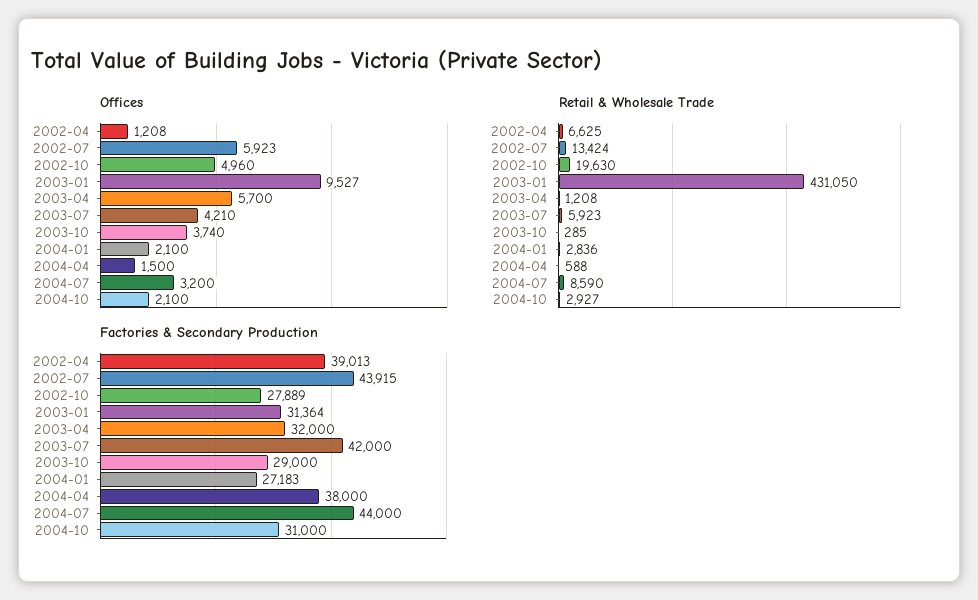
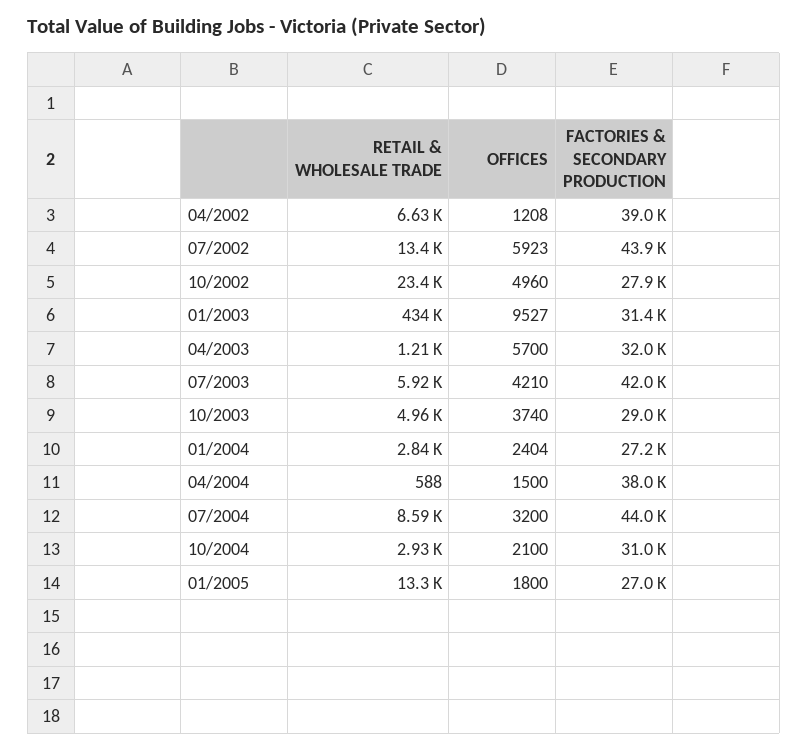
  {
    "Offices": {
      "2002-04": 1208,
      "2002-07": 5923,
      "2002-10": 4960,
      "2003-01": 9527,
      "2003-04": 5700,
      "2003-07": 4210,
      "2003-10": 3740,
-     "2004-01": 2100,
+     "2004-01": 2404,
      "2004-04": 1500,
      "2004-07": 3200,
-     "2004-10": 2100
+     "2004-10": 2100,
+     "01/2005": 1800
    },
    "Retail & Wholesale Trade": {
      "2002-04": 6625,
      "2002-07": 13424,
-     "2002-10": 19630,
+     "2002-10": 23400,
-     "2003-01": 431050,
+     "2003-01": 434000,
      "2003-04": 1208,
      "2003-07": 5923,
-     "2003-10": 285,
+     "2003-10": 4960,
      "2004-01": 2836,
      "2004-04": 588,
      "2004-07": 8590,
-     "2004-10": 2927
+     "2004-10": 2927,
+     "01/2005": 13300
    },
    "Factories & Secondary Production": {
      "2002-04": 39013,
      "2002-07": 43915,
      "2002-10": 27889,
      "2003-01": 31364,
      "2003-04": 32000,
      "2003-07": 42000,
      "2003-10": 29000,
      "2004-01": 27183,
      "2004-04": 38000,
      "2004-07": 44000,
-     "2004-10": 31000
+     "2004-10": 31000,
+     "01/2005": 27000
    }
  }

